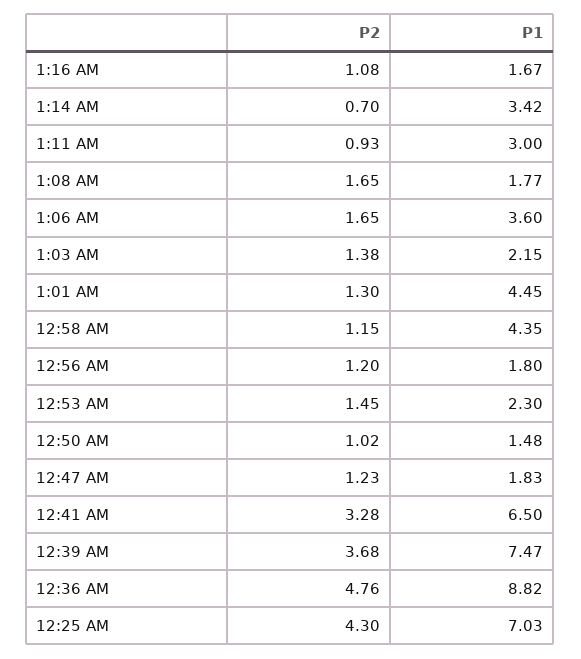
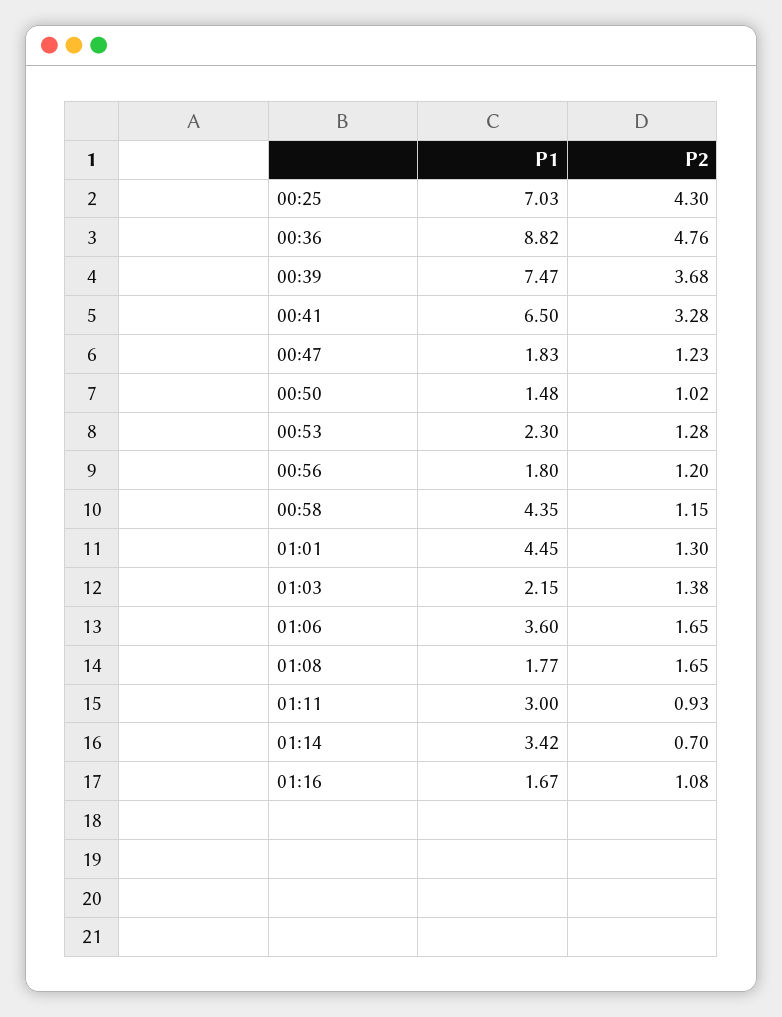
  {
    "P2": {
      "1:16 AM": 1.08,
      "1:14 AM": 0.7,
      "1:11 AM": 0.93,
      "1:08 AM": 1.65,
      "1:06 AM": 1.65,
      "1:03 AM": 1.38,
      "1:01 AM": 1.3,
      "12:58 AM": 1.15,
      "12:56 AM": 1.2,
-     "12:53 AM": 1.45,
+     "12:53 AM": 1.28,
      "12:50 AM": 1.02,
      "12:47 AM": 1.23,
      "12:41 AM": 3.28,
      "12:39 AM": 3.68,
      "12:36 AM": 4.76,
      "12:25 AM": 4.3
    },
    "P1": {
      "1:16 AM": 1.67,
      "1:14 AM": 3.42,
      "1:11 AM": 3,
      "1:08 AM": 1.77,
      "1:06 AM": 3.6,
      "1:03 AM": 2.15,
      "1:01 AM": 4.45,
      "12:58 AM": 4.35,
      "12:56 AM": 1.8,
      "12:53 AM": 2.3,
      "12:50 AM": 1.48,
      "12:47 AM": 1.83,
      "12:41 AM": 6.5,
      "12:39 AM": 7.47,
      "12:36 AM": 8.82,
      "12:25 AM": 7.03
    }
  }

